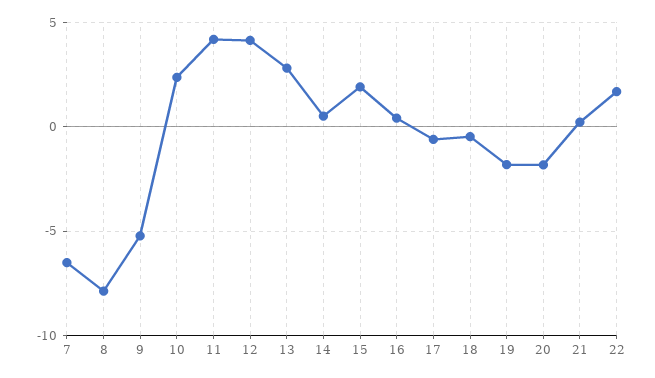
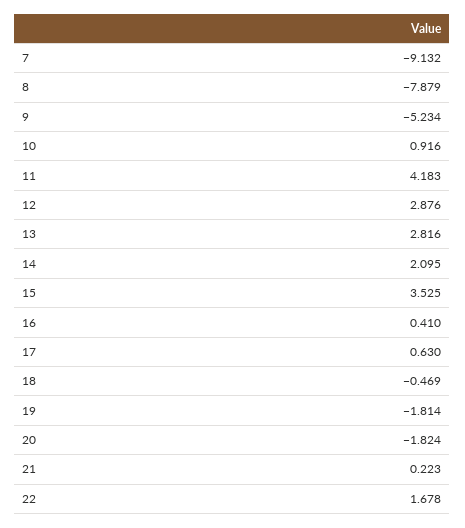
  {
-   "7": -6.5,
+   "7": -9.132,
    "8": -7.879,
    "9": -5.234,
-   "10": 2.5,
+   "10": 0.916,
    "11": 4.183,
-   "12": 4,
+   "12": 2.876,
    "13": 2.816,
-   "14": 0.5,
+   "14": 2.095,
-   "15": 2,
+   "15": 3.525,
    "16": 0.41,
-   "17": -0.5,
+   "17": 0.63,
    "18": -0.469,
    "19": -1.814,
    "20": -1.824,
    "21": 0.223,
    "22": 1.678
  }

